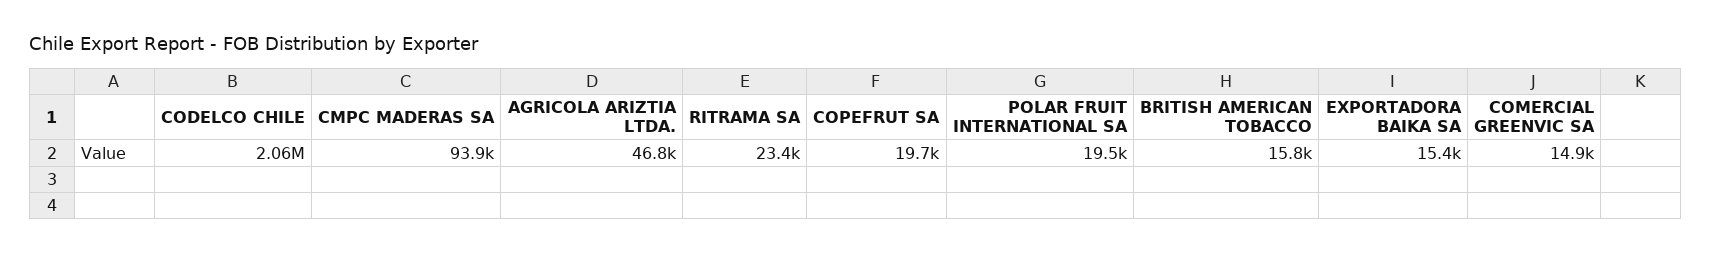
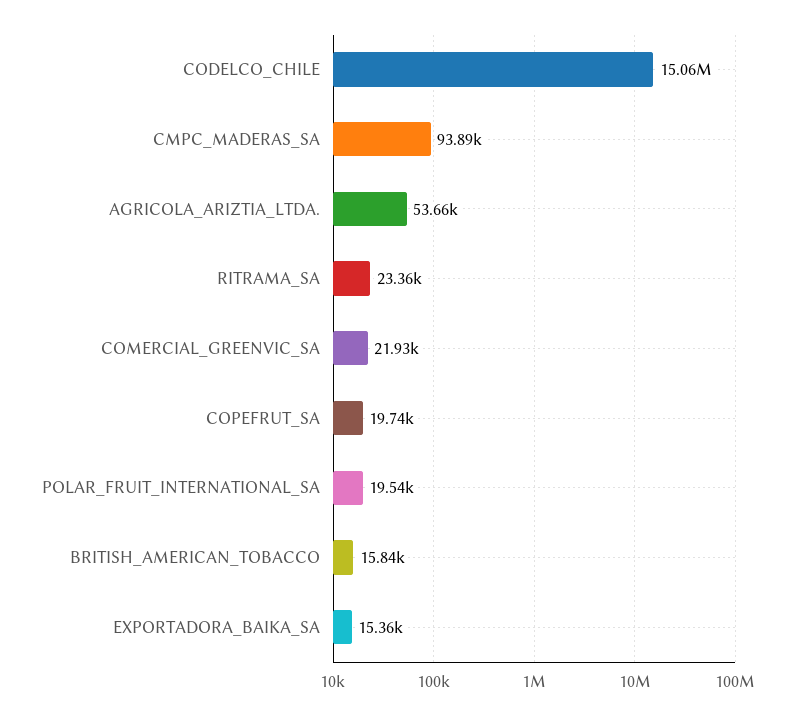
  {
-   "CODELCO CHILE": 2060000,
+   "CODELCO CHILE": 15060000,
    "CMPC MADERAS SA": 93890,
-   "AGRICOLA ARIZTIA LTDA.": 46800,
+   "AGRICOLA ARIZTIA LTDA.": 53660,
    "RITRAMA SA": 23360,
    "COPEFRUT SA": 19740,
    "POLAR FRUIT INTERNATIONAL SA": 19540,
    "BRITISH AMERICAN TOBACCO": 15840,
    "EXPORTADORA BAIKA SA": 15360,
-   "COMERCIAL GREENVIC SA": 14900
+   "COMERCIAL GREENVIC SA": 21930
  }

